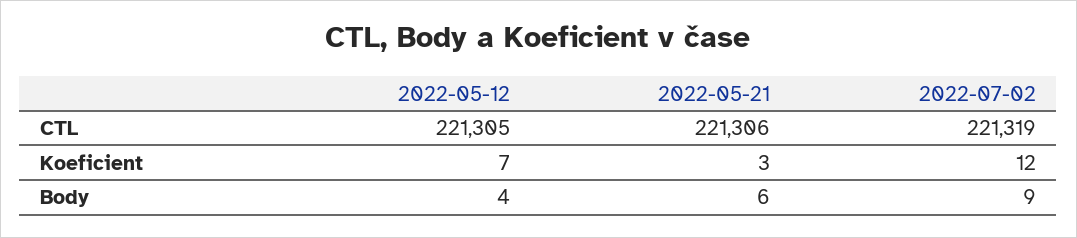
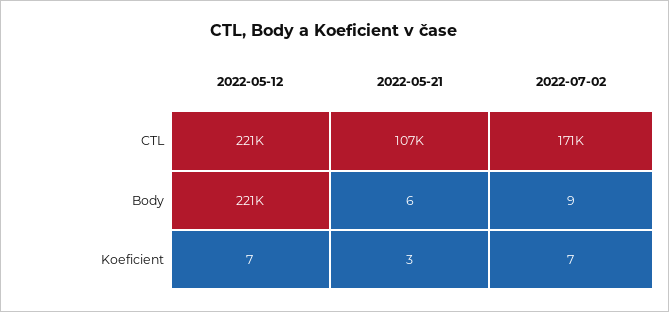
  {
    "2022-05-12": {
      "CTL": 221305,
      "Koeficient": 7,
-     "Body": 4
+     "Body": 221000
    },
    "2022-05-21": {
-     "CTL": 221306,
+     "CTL": 107000,
      "Koeficient": 3,
      "Body": 6
    },
    "2022-07-02": {
-     "CTL": 221319,
+     "CTL": 171000,
-     "Koeficient": 12,
+     "Koeficient": 7,
      "Body": 9
    }
  }

